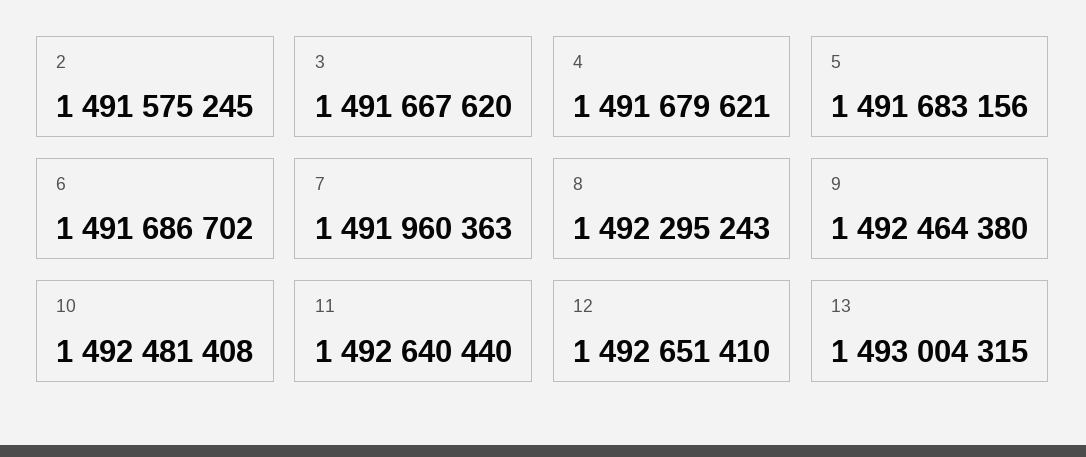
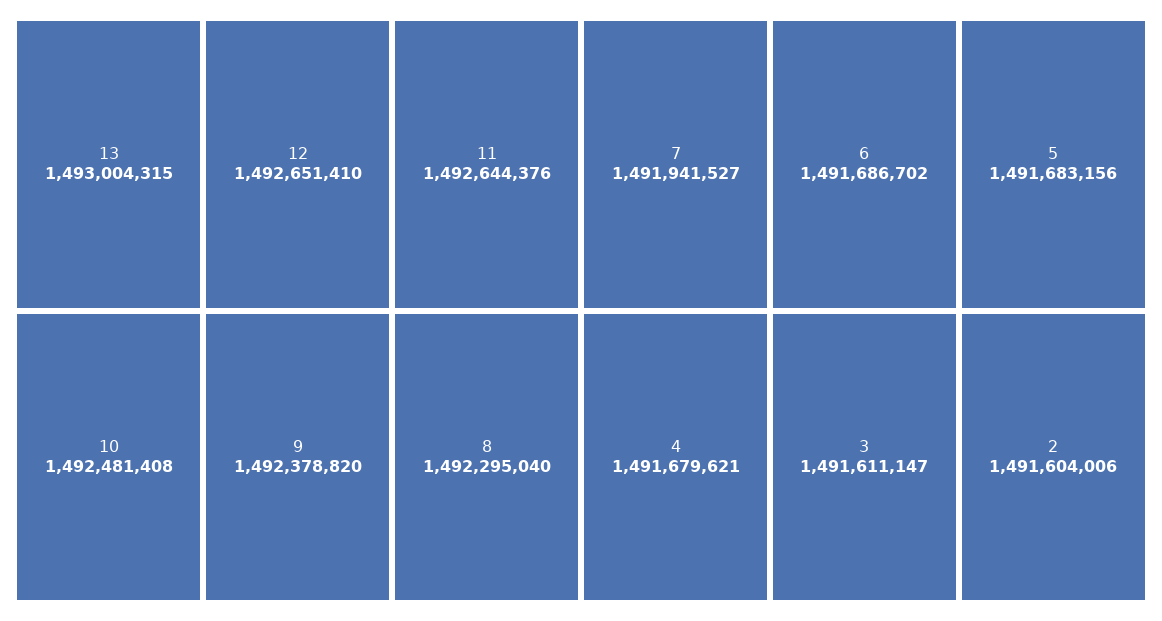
  {
-   "2": 1491575245,
+   "2": 1491604006,
-   "3": 1491667620,
+   "3": 1491611147,
    "4": 1491679621,
    "5": 1491683156,
    "6": 1491686702,
-   "7": 1491960363,
+   "7": 1491941527,
-   "8": 1492295243,
+   "8": 1492295040,
-   "9": 1492464380,
+   "9": 1492378820,
    "10": 1492481408,
-   "11": 1492640440,
+   "11": 1492644376,
    "12": 1492651410,
    "13": 1493004315
  }

